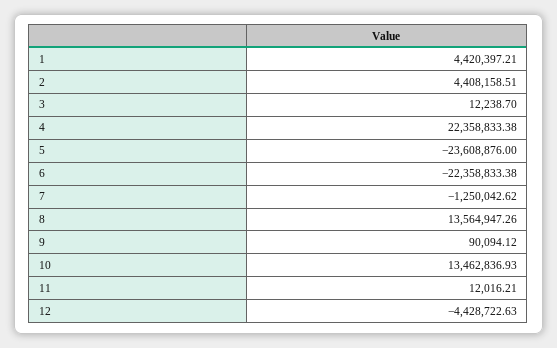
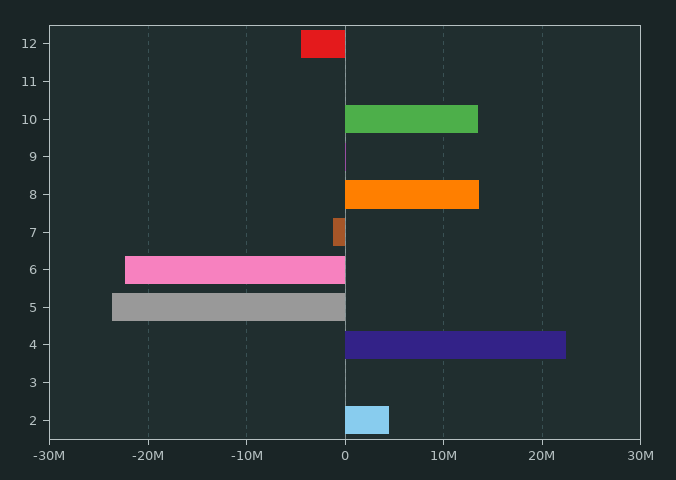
  {
-   "1": 4420397.21,
    "2": 4408158.51,
    "3": 12238.7,
    "4": 22358833.38,
    "5": -23608876,
    "6": -22358833.38,
    "7": -1250042.62,
    "8": 13564947.26,
    "9": 90094.12,
    "10": 13462836.93,
    "11": 12016.21,
    "12": -4428722.63
  }

